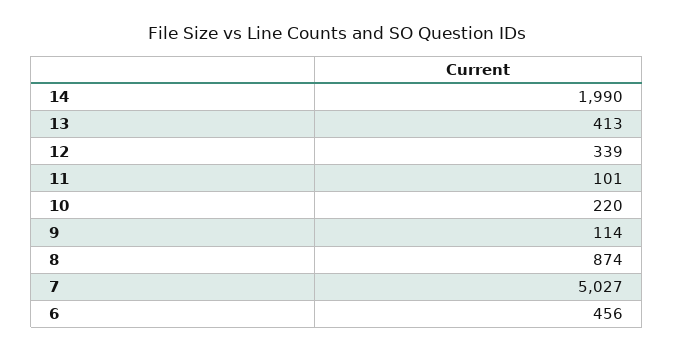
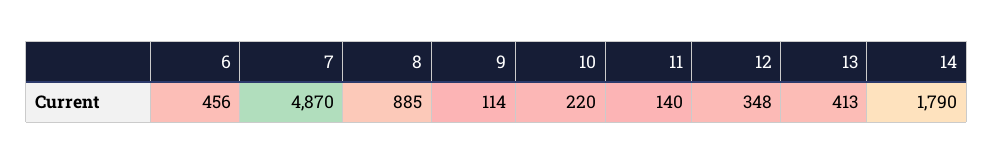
  {
-   "14": 1990,
+   "14": 1790,
    "13": 413,
-   "12": 339,
+   "12": 348,
-   "11": 101,
+   "11": 140,
    "10": 220,
    "9": 114,
-   "8": 874,
+   "8": 885,
-   "7": 5027,
+   "7": 4870,
    "6": 456
  }

